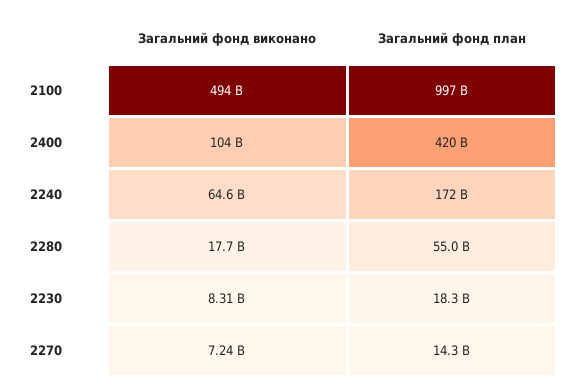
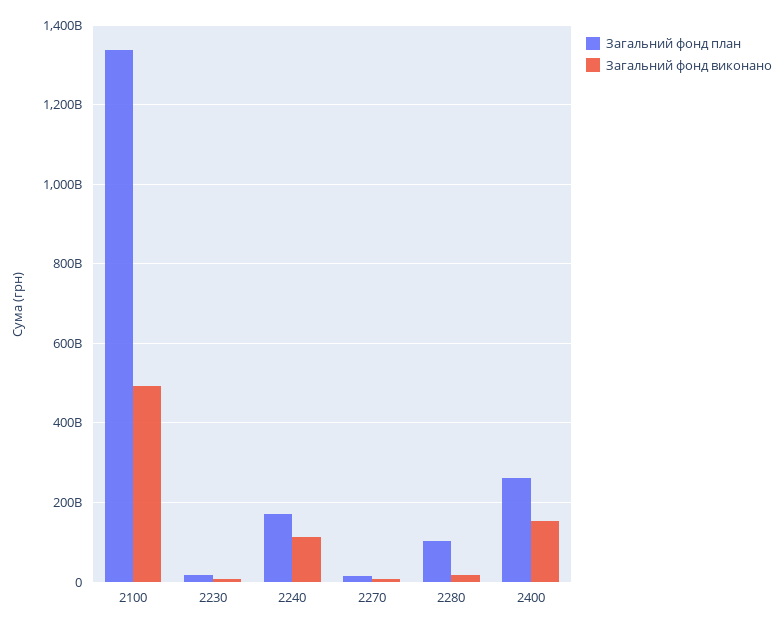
  {
    "Загальний фонд виконано": {
      "2100": 494000000000,
-     "2400": 104000000000,
+     "2400": 160000000000,
-     "2240": 64600000000,
+     "2240": 120000000000,
      "2280": 17700000000,
      "2230": 8310000000,
      "2270": 7240000000
    },
    "Загальний фонд план": {
-     "2100": 997000000000,
+     "2100": 1340000000000,
-     "2400": 420000000000,
+     "2400": 260000000000,
      "2240": 172000000000,
-     "2280": 55000000000,
+     "2280": 100000000000,
      "2230": 18300000000,
      "2270": 14300000000
    }
  }

